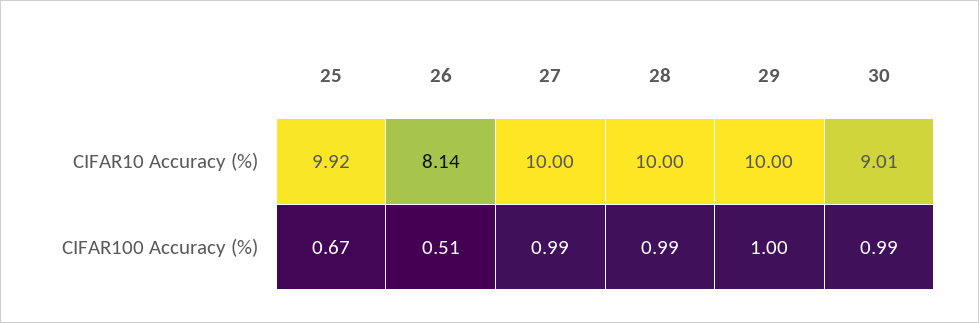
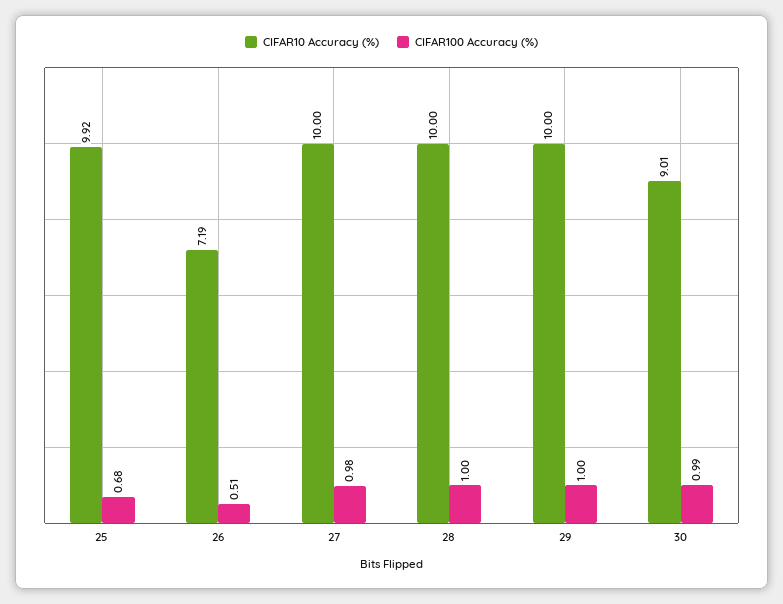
  {
    "CIFAR10 Accuracy (%)": {
      "25": 9.92,
-     "26": 8.14,
+     "26": 7.19,
      "27": 10,
      "28": 10,
      "29": 10,
      "30": 9.01
    },
    "CIFAR100 Accuracy (%)": {
-     "25": 0.67,
+     "25": 0.68,
      "26": 0.51,
-     "27": 0.99,
+     "27": 0.98,
-     "28": 0.99,
+     "28": 1,
      "29": 1,
      "30": 0.99
    }
  }

